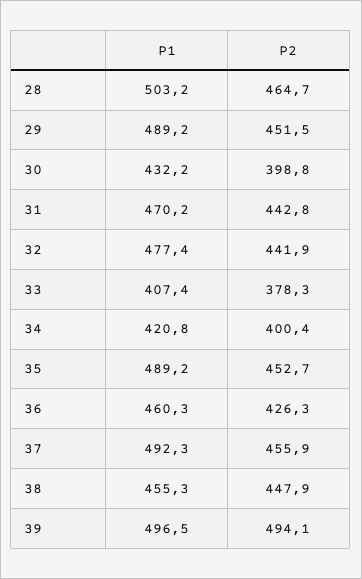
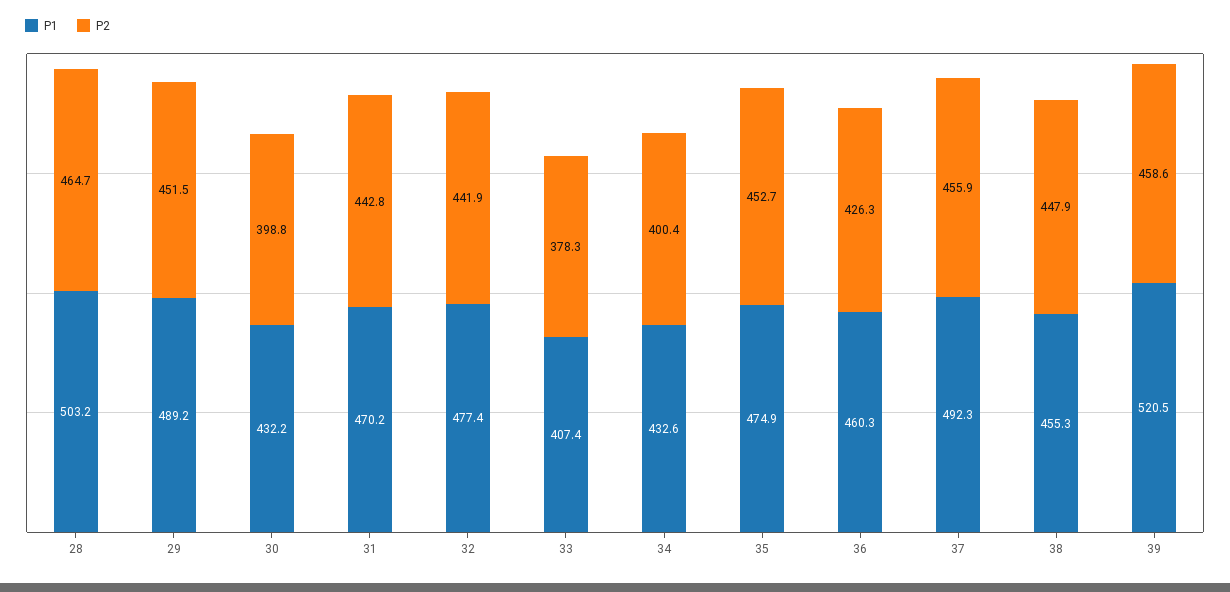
  {
    "P1": {
      "28": 503.2,
      "29": 489.2,
      "30": 432.2,
      "31": 470.2,
      "32": 477.4,
      "33": 407.4,
-     "34": 420.8,
+     "34": 432.6,
-     "35": 489.2,
+     "35": 474.9,
      "36": 460.3,
      "37": 492.3,
      "38": 455.3,
-     "39": 496.5
+     "39": 520.5
    },
    "P2": {
      "28": 464.7,
      "29": 451.5,
      "30": 398.8,
      "31": 442.8,
      "32": 441.9,
      "33": 378.3,
      "34": 400.4,
      "35": 452.7,
      "36": 426.3,
      "37": 455.9,
      "38": 447.9,
-     "39": 494.1
+     "39": 458.6
    }
  }

